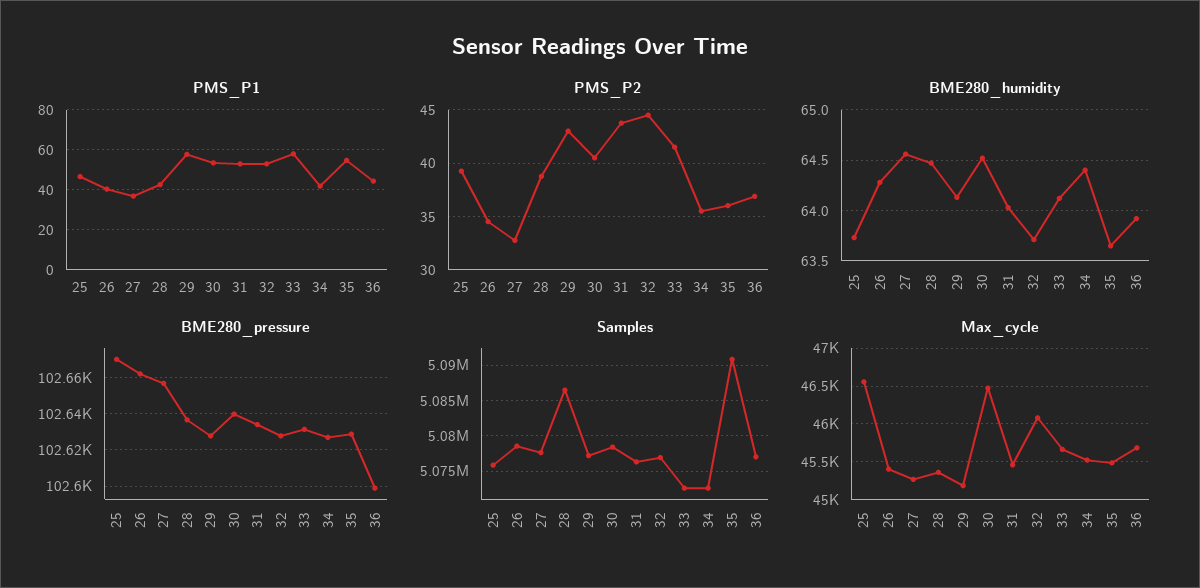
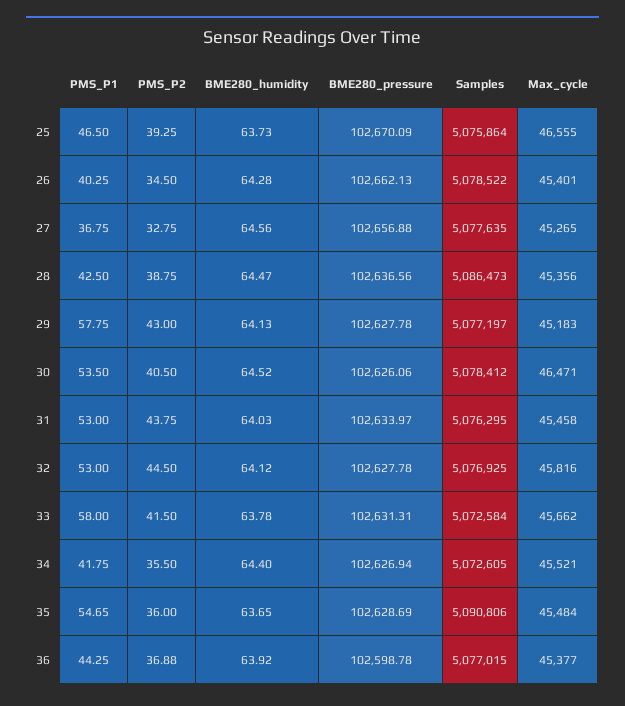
  {
    "PMS_P1": {
      "25": 46.5,
      "26": 40.25,
      "27": 36.75,
      "28": 42.5,
      "29": 57.75,
      "30": 53.5,
      "31": 53,
      "32": 53,
      "33": 58,
      "34": 41.75,
      "35": 54.65,
      "36": 44.25
    },
    "PMS_P2": {
      "25": 39.25,
      "26": 34.5,
      "27": 32.75,
      "28": 38.75,
      "29": 43,
      "30": 40.5,
      "31": 43.75,
      "32": 44.5,
      "33": 41.5,
      "34": 35.5,
      "35": 36,
      "36": 36.88
    },
    "BME280_humidity": {
      "25": 63.73,
      "26": 64.28,
      "27": 64.56,
      "28": 64.47,
      "29": 64.13,
      "30": 64.52,
      "31": 64.03,
-     "32": 63.7,
+     "32": 64.12,
-     "33": 64.1,
+     "33": 63.78,
      "34": 64.4,
      "35": 63.65,
      "36": 63.92
    },
    "BME280_pressure": {
      "25": 102670.09,
      "26": 102662.13,
      "27": 102656.88,
      "28": 102636.56,
      "29": 102627.78,
-     "30": 102640,
+     "30": 102626.06,
      "31": 102633.97,
      "32": 102627.78,
      "33": 102631.31,
      "34": 102626.94,
      "35": 102628.69,
      "36": 102598.78
    },
    "Samples": {
      "25": 5075864,
      "26": 5078522,
      "27": 5077635,
      "28": 5086473,
      "29": 5077197,
      "30": 5078412,
      "31": 5076295,
      "32": 5076925,
      "33": 5072584,
      "34": 5072605,
      "35": 5090806,
      "36": 5077015
    },
    "Max_cycle": {
      "25": 46555,
      "26": 45401,
      "27": 45265,
      "28": 45356,
      "29": 45183,
      "30": 46471,
      "31": 45458,
-     "32": 46100,
+     "32": 45816,
      "33": 45662,
      "34": 45521,
      "35": 45484,
-     "36": 45700
+     "36": 45377
    }
  }

